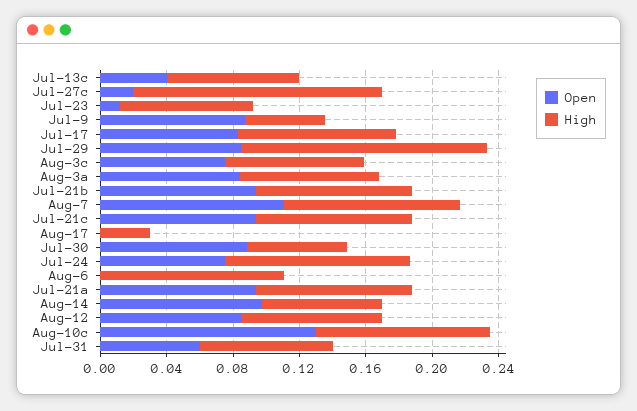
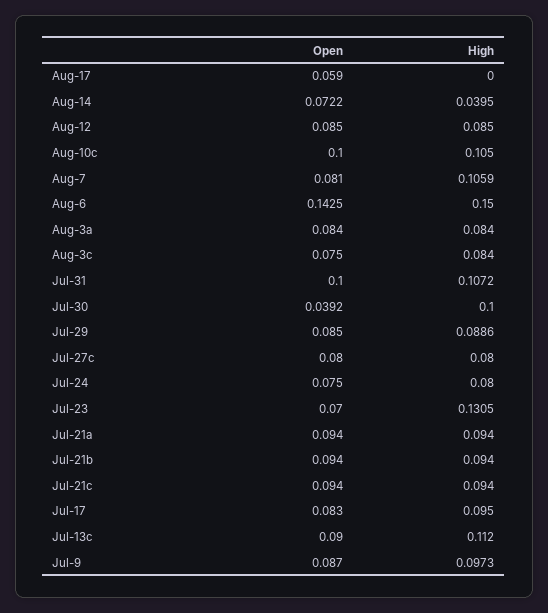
  {
    "Open": {
-     "Jul-13c": 0.04,
+     "Jul-13c": 0.09,
-     "Jul-27c": 0.02,
+     "Jul-27c": 0.08,
-     "Jul-23": 0.01,
+     "Jul-23": 0.07,
      "Jul-9": 0.087,
      "Jul-17": 0.083,
      "Jul-29": 0.085,
      "Aug-3c": 0.075,
      "Aug-3a": 0.084,
      "Jul-21b": 0.094,
-     "Aug-7": 0.11,
+     "Aug-7": 0.081,
      "Jul-21c": 0.094,
-     "Aug-17": 0,
+     "Aug-17": 0.059,
-     "Jul-30": 0.09,
+     "Jul-30": 0.0392,
      "Jul-24": 0.075,
-     "Aug-6": 0,
+     "Aug-6": 0.1425,
      "Jul-21a": 0.094,
-     "Aug-14": 0.1,
+     "Aug-14": 0.0722,
      "Aug-12": 0.085,
-     "Aug-10c": 0.13,
+     "Aug-10c": 0.1,
-     "Jul-31": 0.06
+     "Jul-31": 0.1
    },
    "High": {
-     "Jul-13c": 0.08,
+     "Jul-13c": 0.112,
-     "Jul-27c": 0.15,
+     "Jul-27c": 0.08,
-     "Jul-23": 0.08,
+     "Jul-23": 0.1305,
-     "Jul-9": 0.05,
+     "Jul-9": 0.0973,
      "Jul-17": 0.095,
-     "Jul-29": 0.15,
+     "Jul-29": 0.0886,
      "Aug-3c": 0.084,
      "Aug-3a": 0.084,
      "Jul-21b": 0.094,
      "Aug-7": 0.1059,
      "Jul-21c": 0.094,
-     "Aug-17": 0.03,
+     "Aug-17": 0,
-     "Jul-30": 0.06,
+     "Jul-30": 0.1,
-     "Jul-24": 0.11,
+     "Jul-24": 0.08,
-     "Aug-6": 0.11,
+     "Aug-6": 0.15,
      "Jul-21a": 0.094,
-     "Aug-14": 0.07,
+     "Aug-14": 0.0395,
      "Aug-12": 0.085,
      "Aug-10c": 0.105,
-     "Jul-31": 0.08
+     "Jul-31": 0.1072
    }
  }

